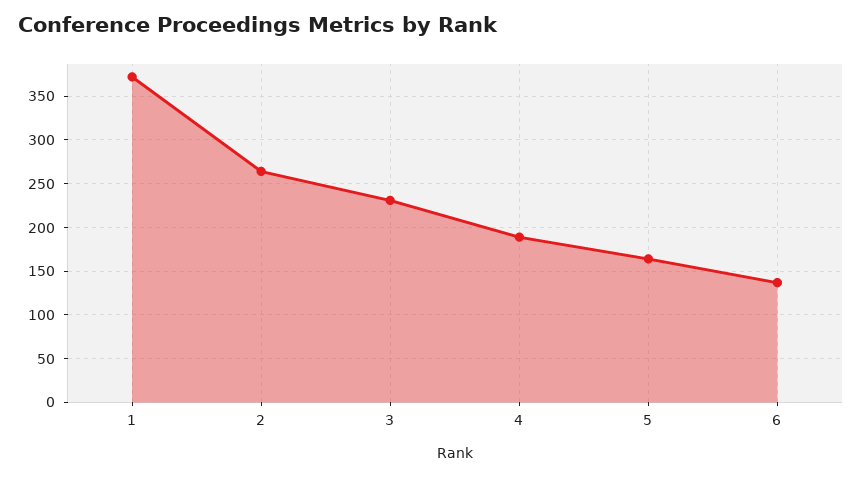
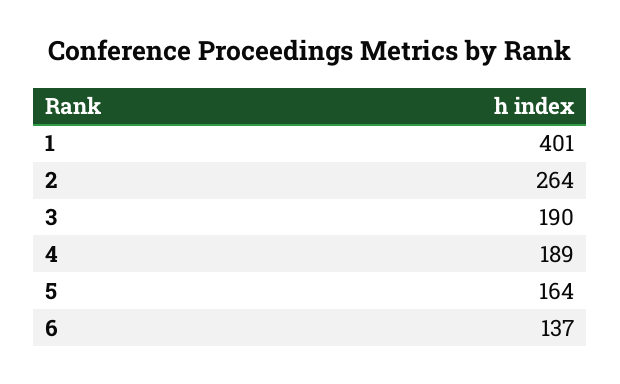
  {
-   "1": 370,
+   "1": 401,
    "2": 264,
-   "3": 230,
+   "3": 190,
    "4": 189,
    "5": 164,
    "6": 137
  }

